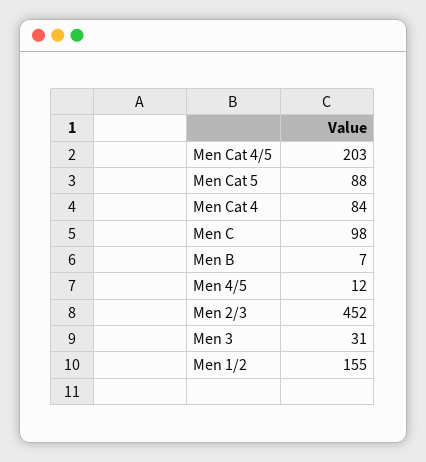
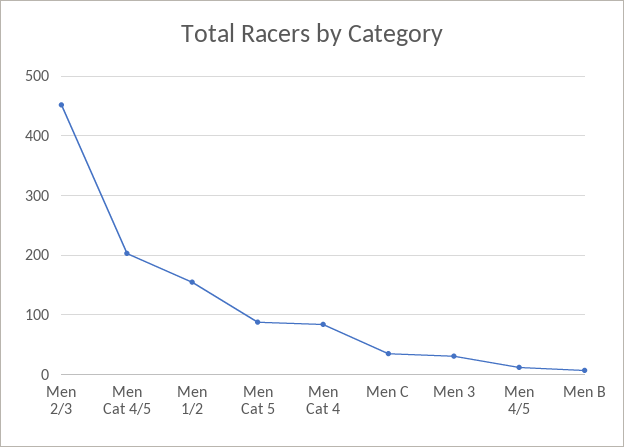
  {
    "Men Cat 4/5": 203,
    "Men Cat 5": 88,
    "Men Cat 4": 84,
-   "Men C": 98,
+   "Men C": 40,
    "Men B": 7,
    "Men 4/5": 12,
    "Men 2/3": 452,
    "Men 3": 31,
    "Men 1/2": 155
  }

